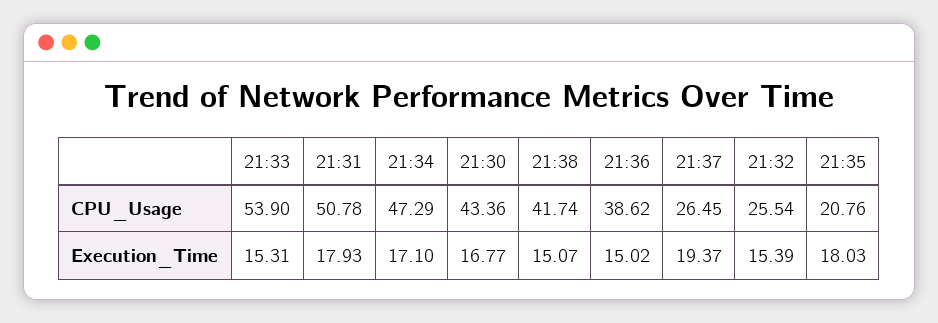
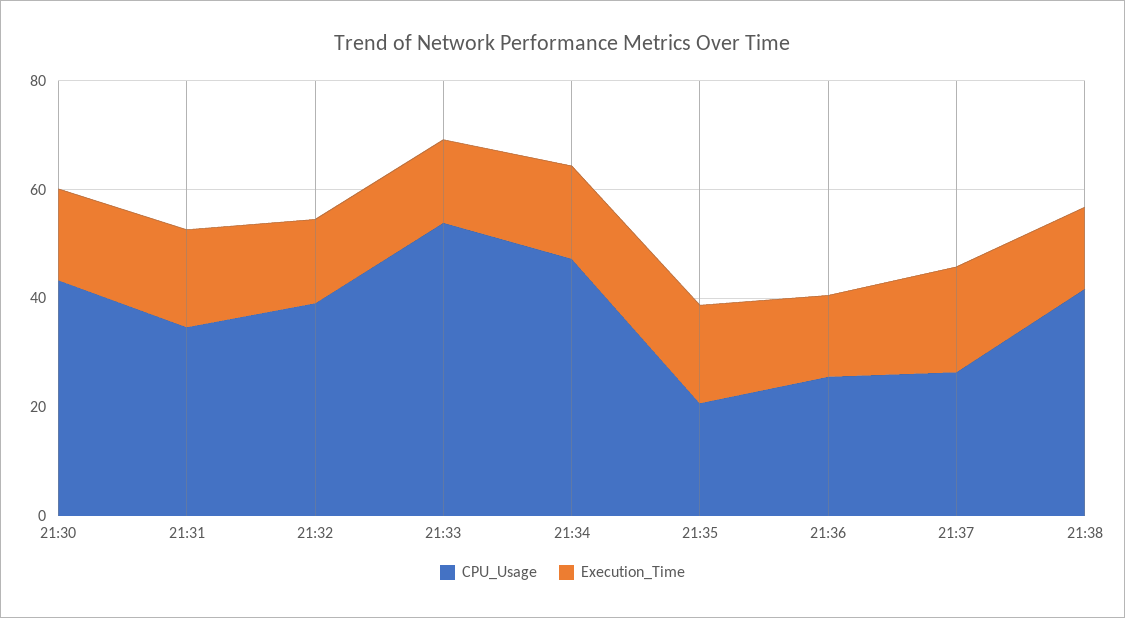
  {
    "CPU_Usage": {
      "21:33": 53.9,
-     "21:31": 50.78,
+     "21:31": 35,
      "21:34": 47.29,
      "21:30": 43.36,
      "21:38": 41.74,
-     "21:36": 38.62,
+     "21:36": 25,
      "21:37": 26.45,
-     "21:32": 25.54,
+     "21:32": 40,
      "21:35": 20.76
    },
    "Execution_Time": {
      "21:33": 15.31,
      "21:31": 17.93,
      "21:34": 17.1,
      "21:30": 16.77,
      "21:38": 15.07,
      "21:36": 15.02,
      "21:37": 19.37,
      "21:32": 15.39,
      "21:35": 18.03
    }
  }

